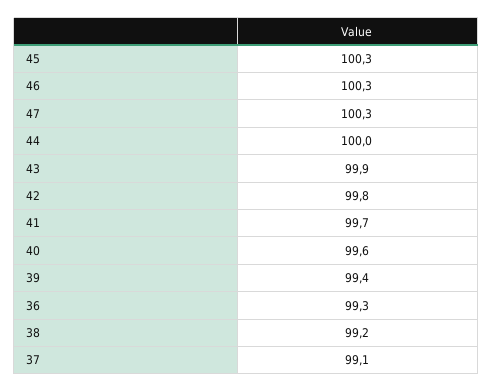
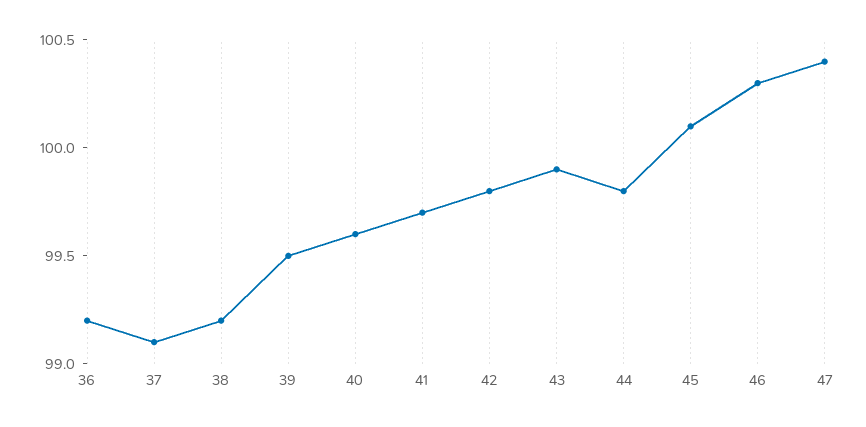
  {
-   "45": 100.3,
+   "45": 100.1,
    "46": 100.3,
-   "47": 100.3,
+   "47": 100.4,
-   "44": 100,
+   "44": 99.8,
    "43": 99.9,
    "42": 99.8,
    "41": 99.7,
    "40": 99.6,
-   "39": 99.4,
+   "39": 99.5,
-   "36": 99.3,
+   "36": 99.2,
    "38": 99.2,
    "37": 99.1
  }

